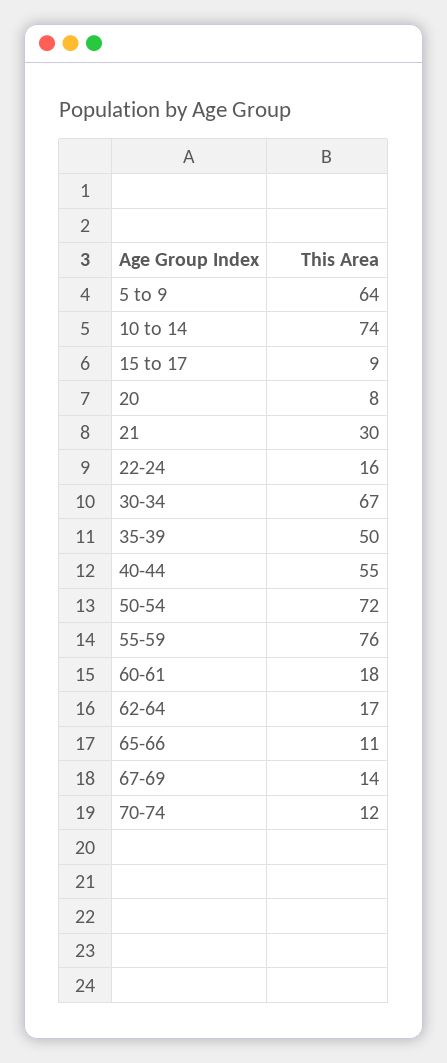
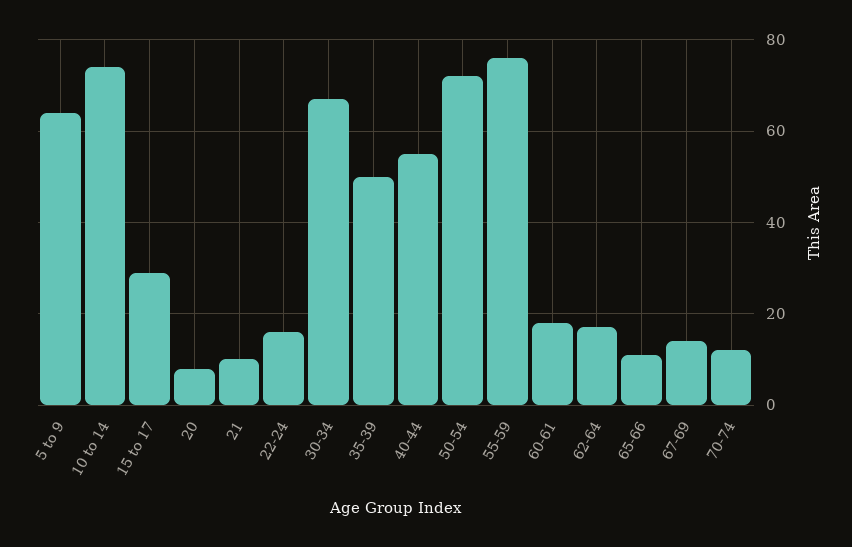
  {
    "5 to 9": 64,
    "10 to 14": 74,
-   "15 to 17": 9,
+   "15 to 17": 30,
    "20": 8,
-   "21": 30,
+   "21": 10,
    "22-24": 16,
    "30-34": 67,
    "35-39": 50,
    "40-44": 55,
    "50-54": 72,
    "55-59": 76,
    "60-61": 18,
    "62-64": 17,
    "65-66": 11,
    "67-69": 14,
    "70-74": 12
  }

